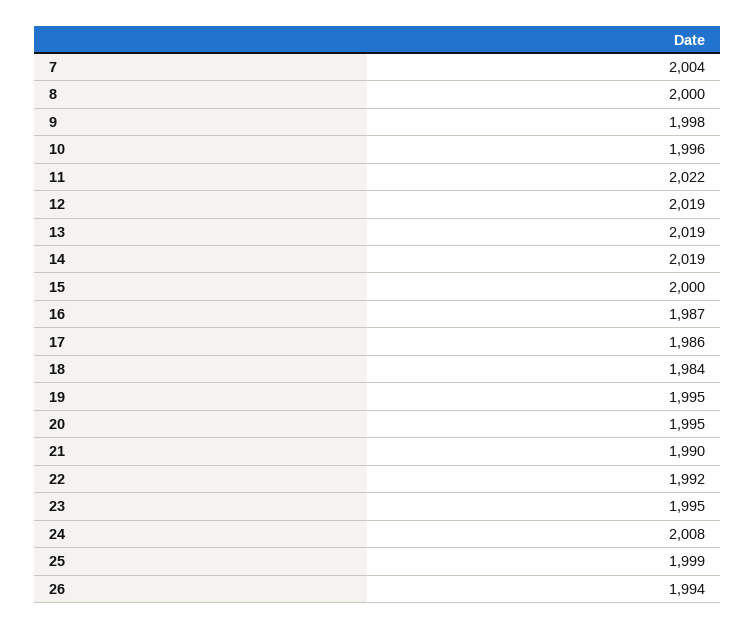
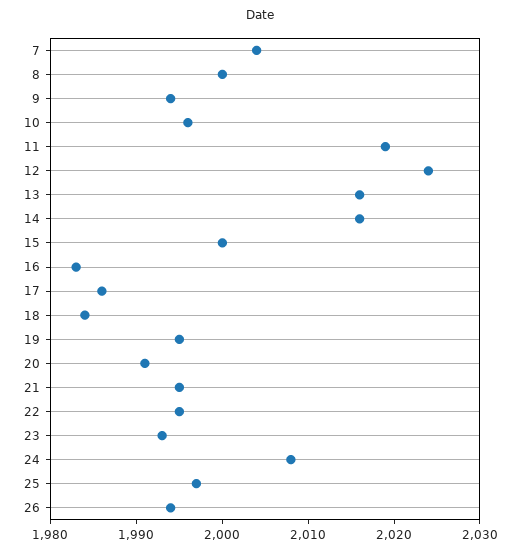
  {
    "7": 2004,
    "8": 2000,
-   "9": 1998,
+   "9": 1994,
    "10": 1996,
-   "11": 2022,
+   "11": 2019,
-   "12": 2019,
+   "12": 2024,
-   "13": 2019,
+   "13": 2016,
-   "14": 2019,
+   "14": 2016,
    "15": 2000,
-   "16": 1987,
+   "16": 1983,
    "17": 1986,
    "18": 1984,
    "19": 1995,
-   "20": 1995,
+   "20": 1991,
-   "21": 1990,
+   "21": 1995,
-   "22": 1992,
+   "22": 1995,
-   "23": 1995,
+   "23": 1993,
    "24": 2008,
-   "25": 1999,
+   "25": 1997,
    "26": 1994
  }

